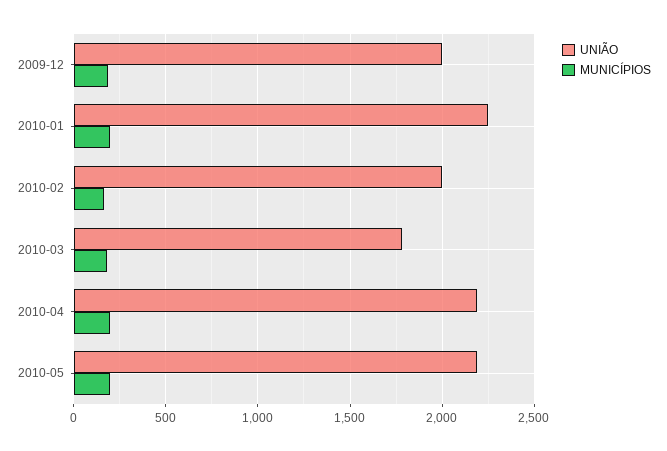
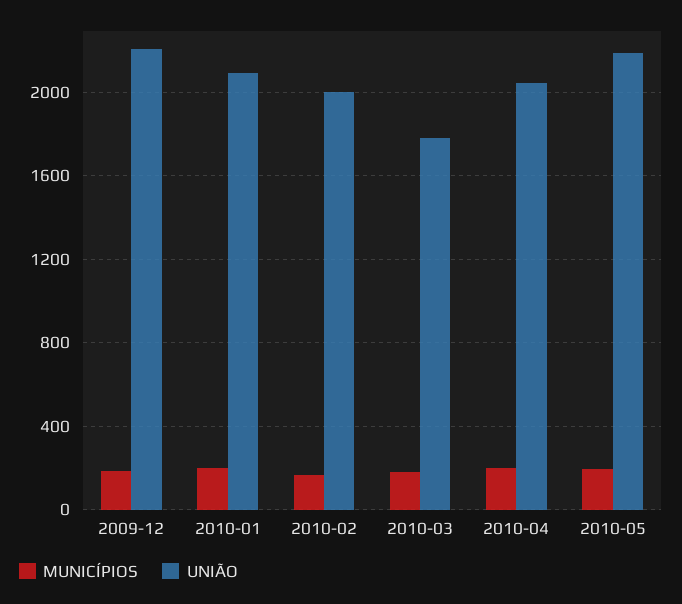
  {
    "UNIÃO": {
-     "2009-12": 2000,
+     "2009-12": 2200,
-     "2010-01": 2250,
+     "2010-01": 2100,
      "2010-02": 2000,
      "2010-03": 1800,
-     "2010-04": 2200,
+     "2010-04": 2050,
      "2010-05": 2200
    },
    "MUNICÍPIOS": {
      "2009-12": 200,
      "2010-01": 200,
      "2010-02": 150,
      "2010-03": 200,
      "2010-04": 200,
      "2010-05": 200
    }
  }

